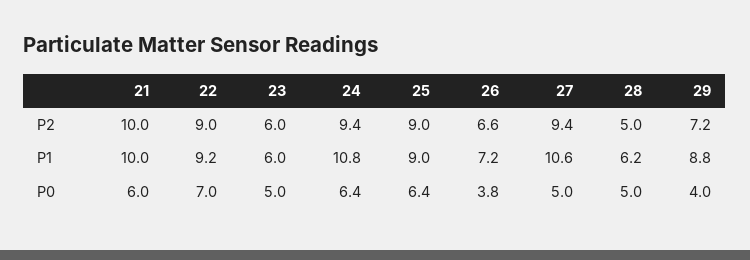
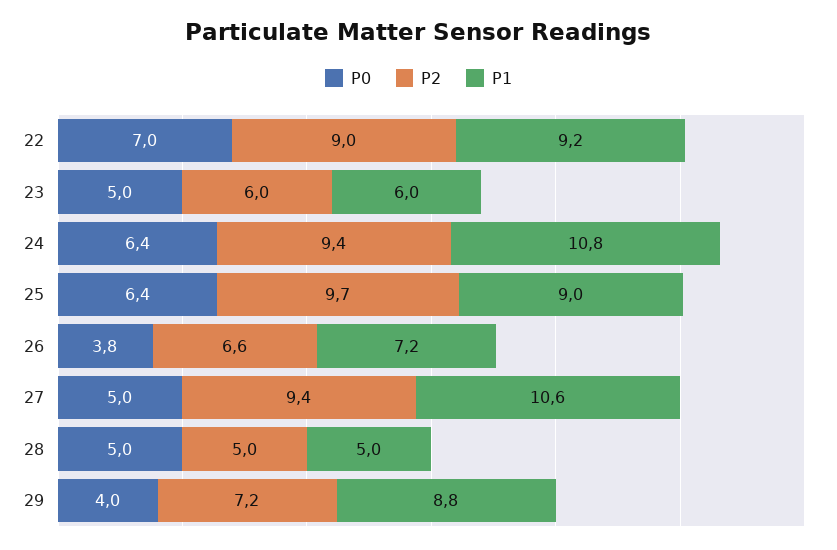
  {
    "P2": {
-     "21": 10,
      "22": 9,
      "23": 6,
      "24": 9.4,
-     "25": 9,
+     "25": 9.7,
      "26": 6.6,
      "27": 9.4,
      "28": 5,
      "29": 7.2
    },
    "P1": {
-     "21": 10,
      "22": 9.2,
      "23": 6,
      "24": 10.8,
      "25": 9,
      "26": 7.2,
      "27": 10.6,
-     "28": 6.2,
+     "28": 5,
      "29": 8.8
    },
    "P0": {
-     "21": 6,
      "22": 7,
      "23": 5,
      "24": 6.4,
      "25": 6.4,
      "26": 3.8,
      "27": 5,
      "28": 5,
      "29": 4
    }
  }

